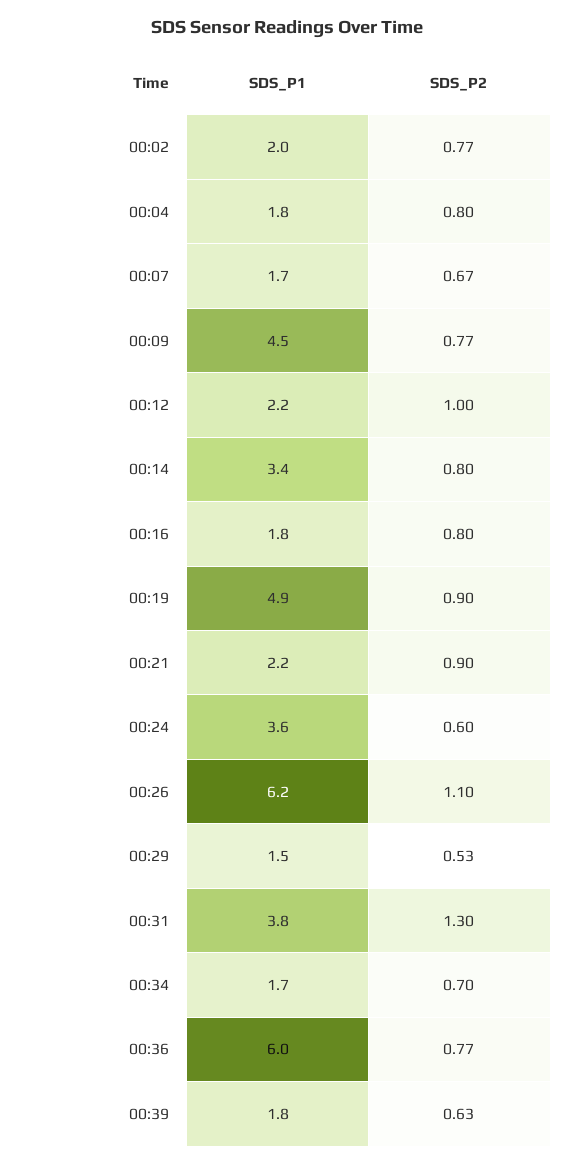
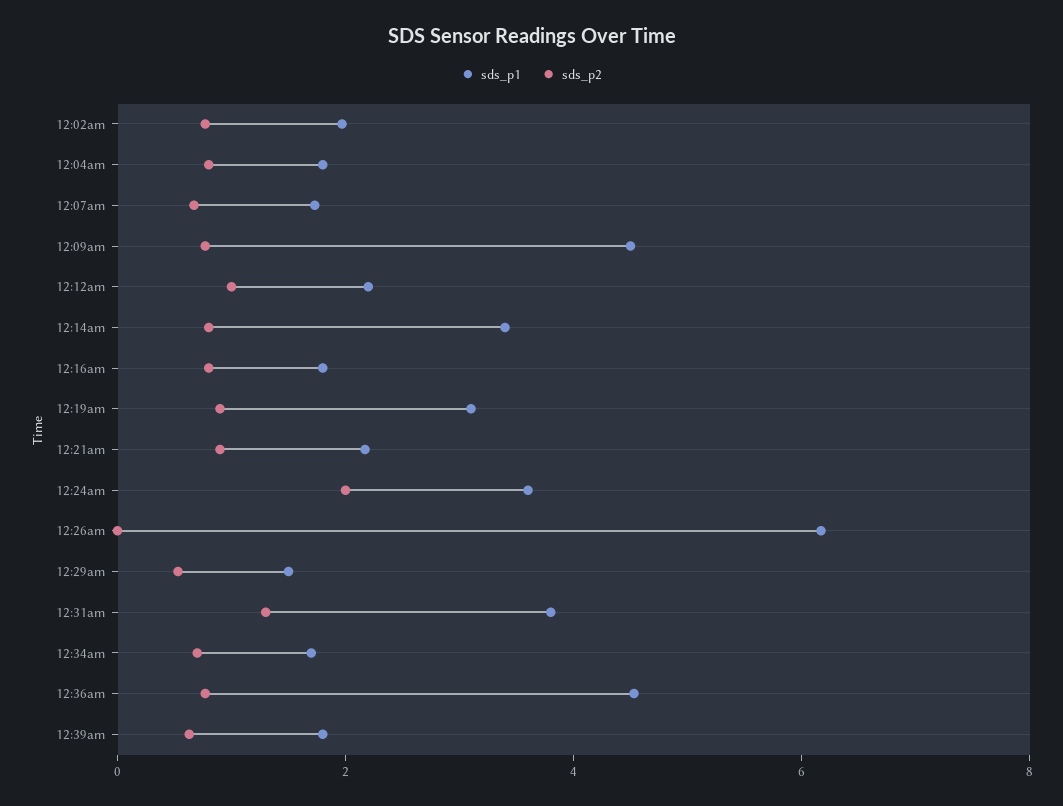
  {
    "SDS_P1": {
      "00:02": 2,
      "00:04": 1.8,
      "00:07": 1.7,
      "00:09": 4.5,
      "00:12": 2.2,
      "00:14": 3.4,
      "00:16": 1.8,
-     "00:19": 4.9,
+     "00:19": 3,
      "00:21": 2.2,
      "00:24": 3.6,
      "00:26": 6.2,
      "00:29": 1.5,
      "00:31": 3.8,
      "00:34": 1.7,
-     "00:36": 6,
+     "00:36": 4.5,
      "00:39": 1.8
    },
    "SDS_P2": {
      "00:02": 0.77,
      "00:04": 0.8,
      "00:07": 0.67,
      "00:09": 0.77,
      "00:12": 1,
      "00:14": 0.8,
      "00:16": 0.8,
      "00:19": 0.9,
      "00:21": 0.9,
-     "00:24": 0.6,
+     "00:24": 2,
-     "00:26": 1.1,
+     "00:26": 0,
      "00:29": 0.53,
      "00:31": 1.3,
      "00:34": 0.7,
      "00:36": 0.77,
      "00:39": 0.63
    }
  }

